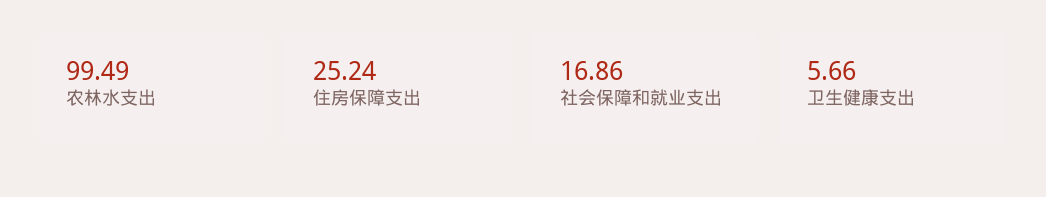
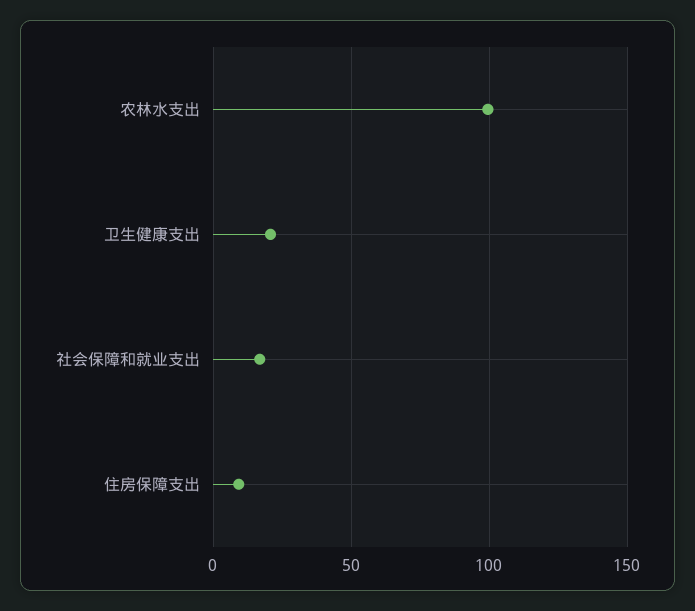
  {
    "农林水支出": 99.49,
-   "住房保障支出": 25.24,
+   "住房保障支出": 10,
    "社会保障和就业支出": 16.86,
-   "卫生健康支出": 5.66
+   "卫生健康支出": 20
  }

